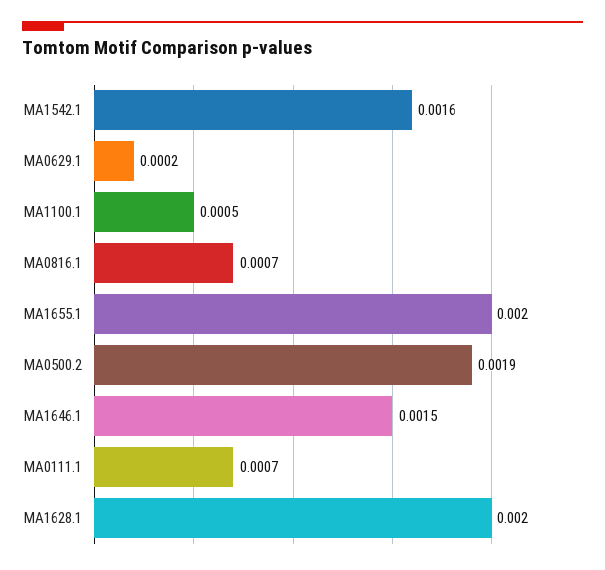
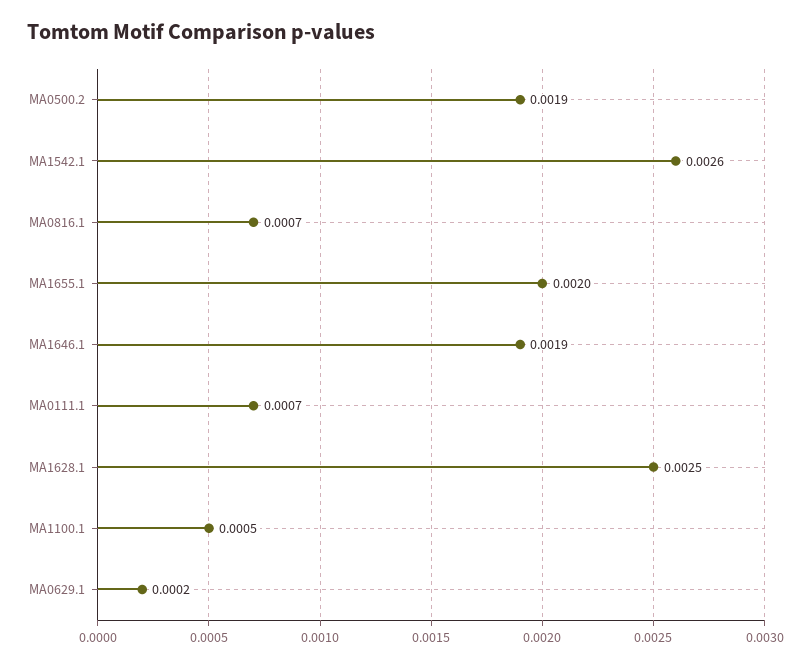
  {
-   "MA1542.1": 0.0016,
+   "MA1542.1": 0.0026,
    "MA0629.1": 0.0002,
    "MA1100.1": 0.0005,
    "MA0816.1": 0.0007,
    "MA1655.1": 0.002,
    "MA0500.2": 0.0019,
-   "MA1646.1": 0.0015,
+   "MA1646.1": 0.0019,
    "MA0111.1": 0.0007,
-   "MA1628.1": 0.002
+   "MA1628.1": 0.0025
  }

